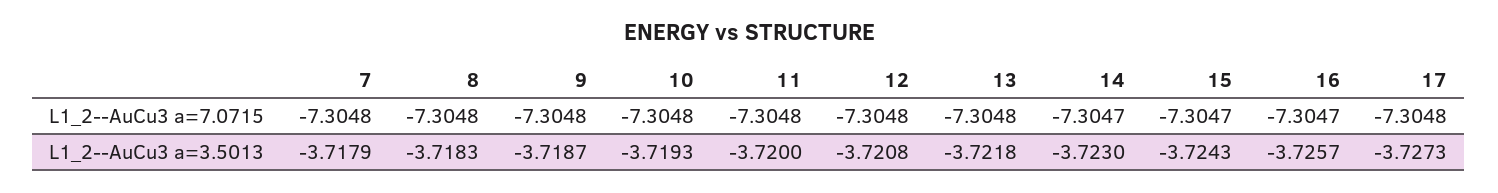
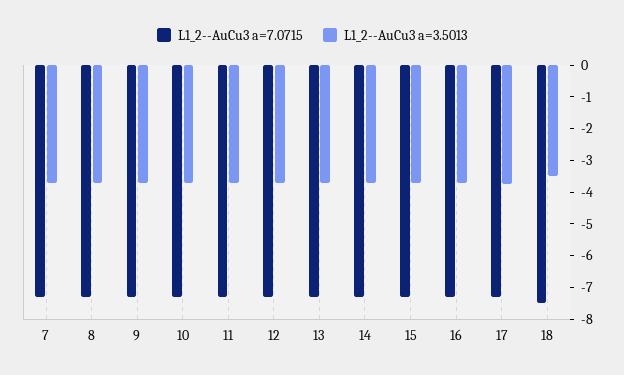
  {
    "L1_2--AuCu3 a=7.0715": {
      "7": -7.3048,
      "8": -7.3048,
      "9": -7.3048,
      "10": -7.3048,
      "11": -7.3048,
      "12": -7.3048,
      "13": -7.3048,
      "14": -7.3047,
      "15": -7.3047,
      "16": -7.3047,
-     "17": -7.3048
+     "17": -7.3048,
+     "18": -7.5
    },
    "L1_2--AuCu3 a=3.5013": {
      "7": -3.7179,
      "8": -3.7183,
      "9": -3.7187,
      "10": -3.7193,
      "11": -3.72,
      "12": -3.7208,
      "13": -3.7218,
      "14": -3.723,
      "15": -3.7243,
      "16": -3.7257,
-     "17": -3.7273
+     "17": -3.7273,
+     "18": -3.5
    }
  }

